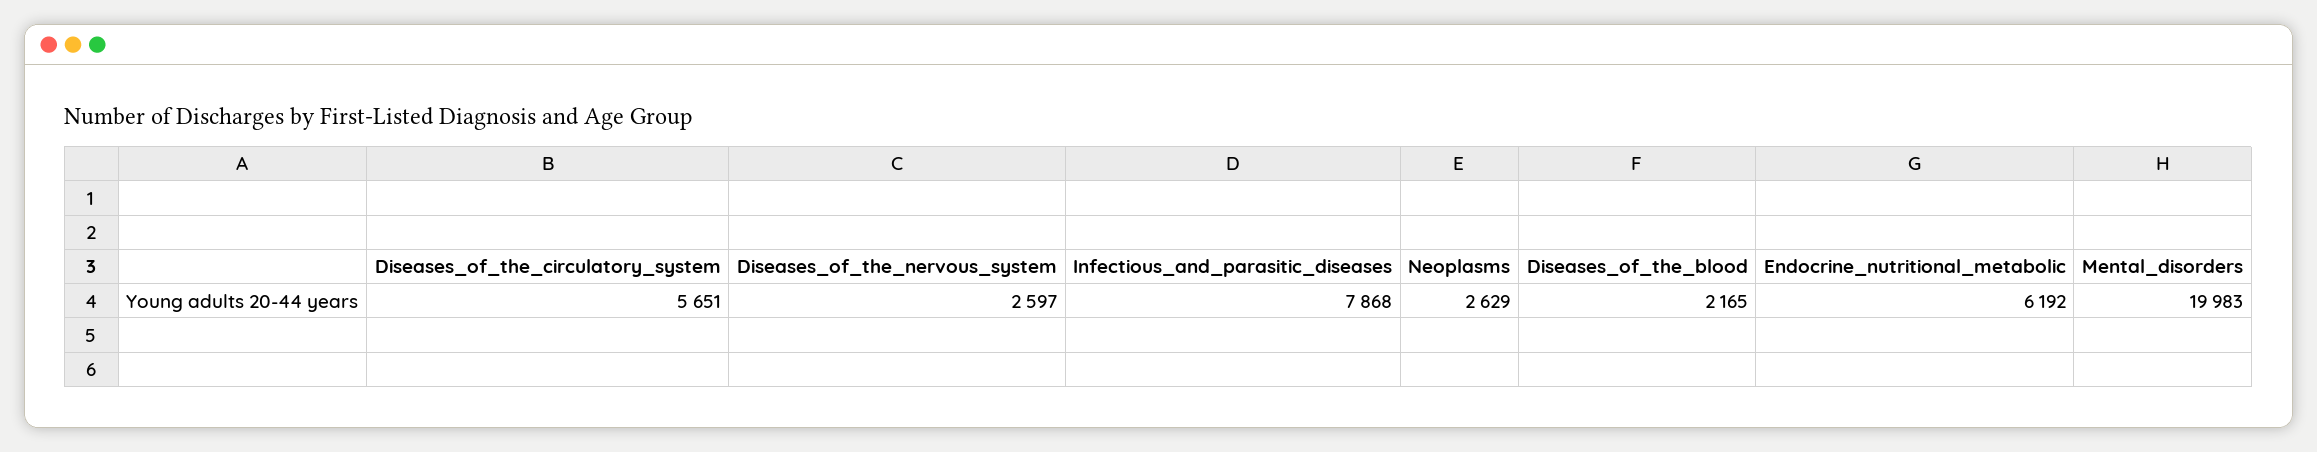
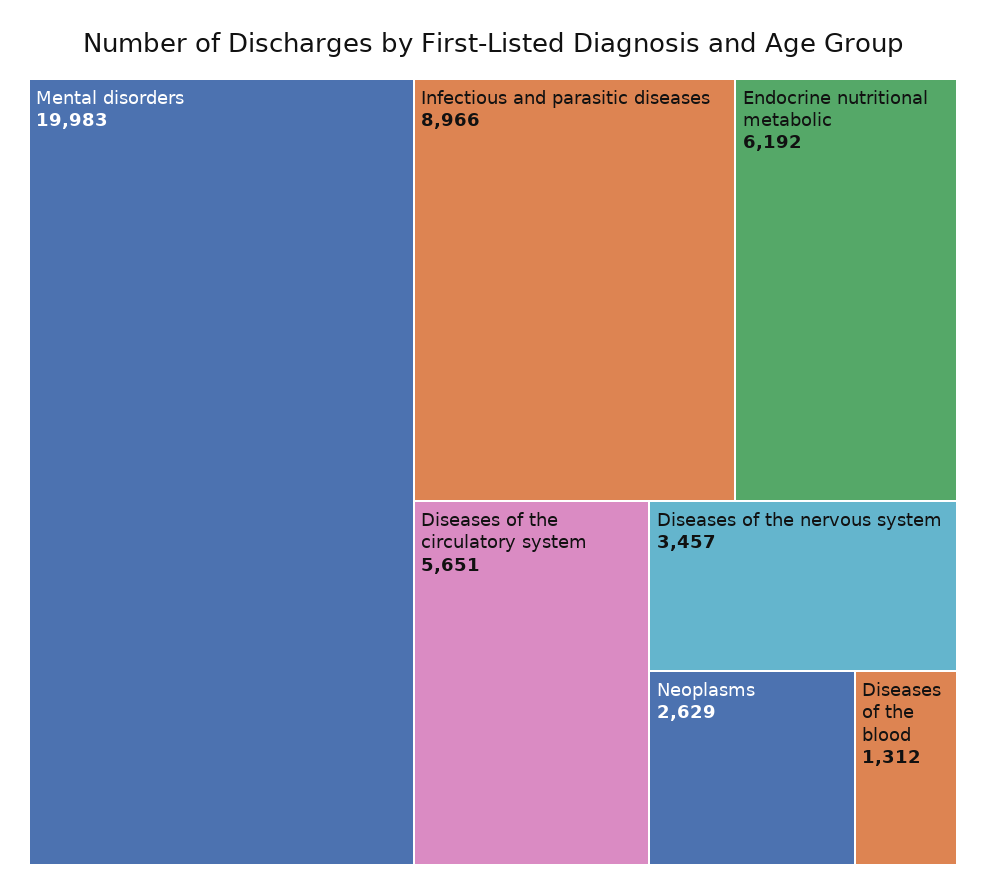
  {
    "Diseases_of_the_circulatory_system": 5651,
-   "Diseases_of_the_nervous_system": 2597,
+   "Diseases_of_the_nervous_system": 3457,
-   "Infectious_and_parasitic_diseases": 7868,
+   "Infectious_and_parasitic_diseases": 8966,
    "Neoplasms": 2629,
-   "Diseases_of_the_blood": 2165,
+   "Diseases_of_the_blood": 1312,
    "Endocrine_nutritional_metabolic": 6192,
    "Mental_disorders": 19983
  }

